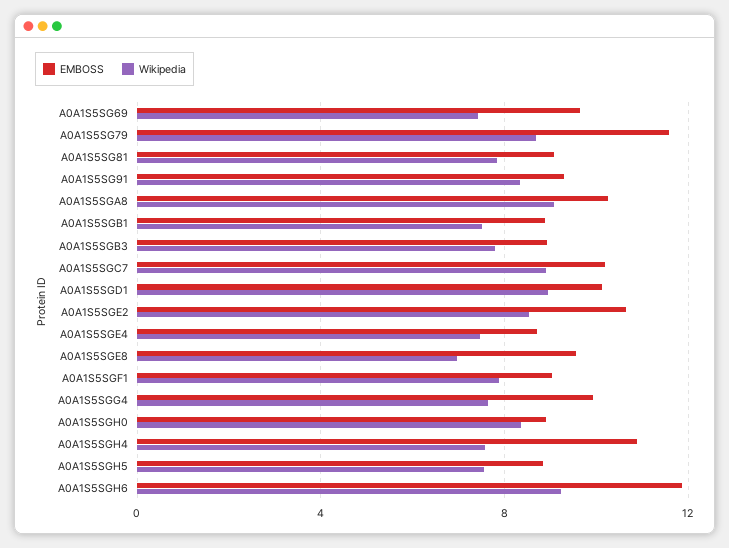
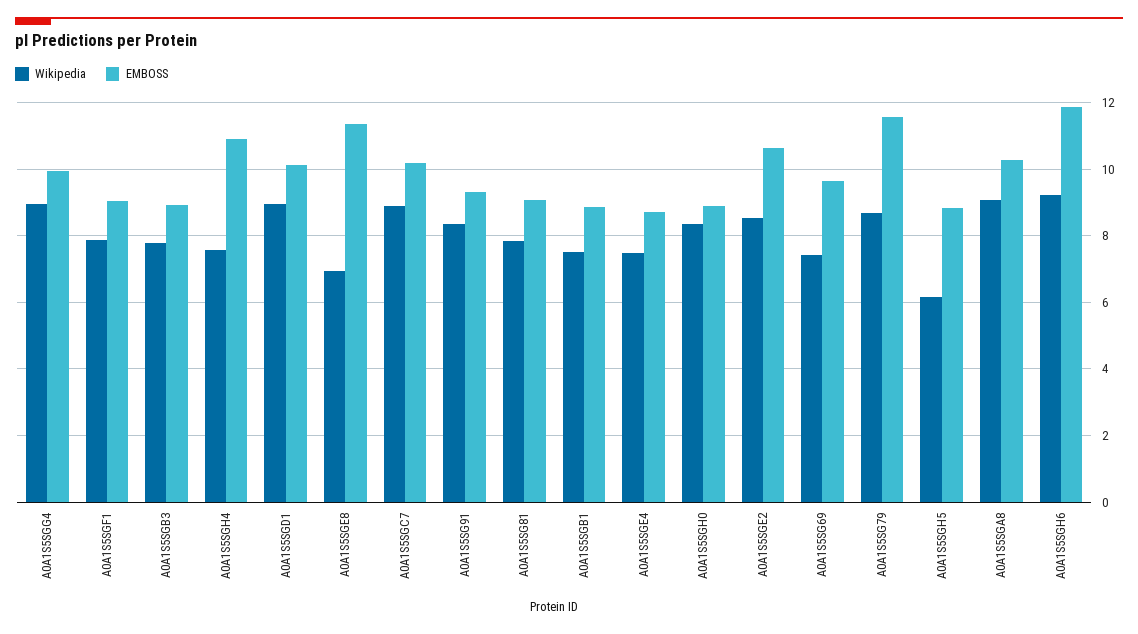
  {
    "EMBOSS": {
      "A0A1S5SG69": 9.6,
      "A0A1S5SG79": 11.6,
      "A0A1S5SG81": 9,
      "A0A1S5SG91": 9.4,
      "A0A1S5SGA8": 10.2,
      "A0A1S5SGB1": 8.8,
      "A0A1S5SGB3": 9,
      "A0A1S5SGC7": 10.2,
      "A0A1S5SGD1": 10.2,
      "A0A1S5SGE2": 10.6,
      "A0A1S5SGE4": 8.8,
-     "A0A1S5SGE8": 9.5,
+     "A0A1S5SGE8": 11.4,
      "A0A1S5SGF1": 9,
      "A0A1S5SGG4": 10,
      "A0A1S5SGH0": 9,
      "A0A1S5SGH4": 10.8,
      "A0A1S5SGH5": 8.8,
      "A0A1S5SGH6": 11.8
    },
    "Wikipedia": {
      "A0A1S5SG69": 7.4,
      "A0A1S5SG79": 8.6,
      "A0A1S5SG81": 7.8,
      "A0A1S5SG91": 8.4,
      "A0A1S5SGA8": 9,
      "A0A1S5SGB1": 7.6,
      "A0A1S5SGB3": 7.8,
      "A0A1S5SGC7": 9,
      "A0A1S5SGD1": 9,
      "A0A1S5SGE2": 8.6,
      "A0A1S5SGE4": 7.4,
      "A0A1S5SGE8": 7,
      "A0A1S5SGF1": 7.8,
-     "A0A1S5SGG4": 7.5,
+     "A0A1S5SGG4": 9,
      "A0A1S5SGH0": 8.4,
      "A0A1S5SGH4": 7.6,
-     "A0A1S5SGH5": 7.5,
+     "A0A1S5SGH5": 6.2,
      "A0A1S5SGH6": 9.2
    }
  }

